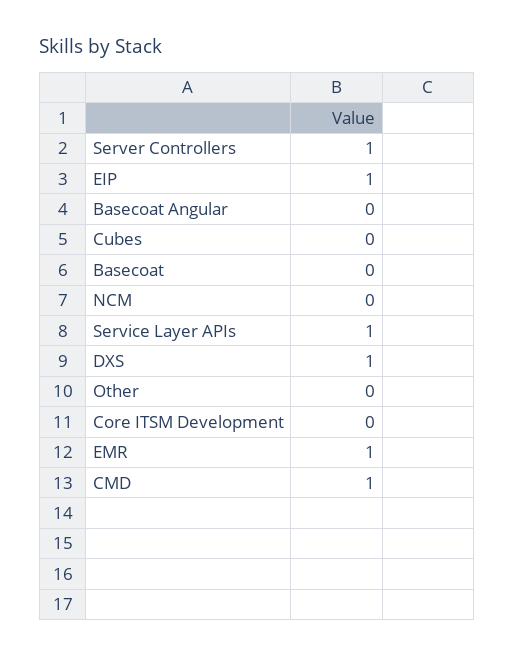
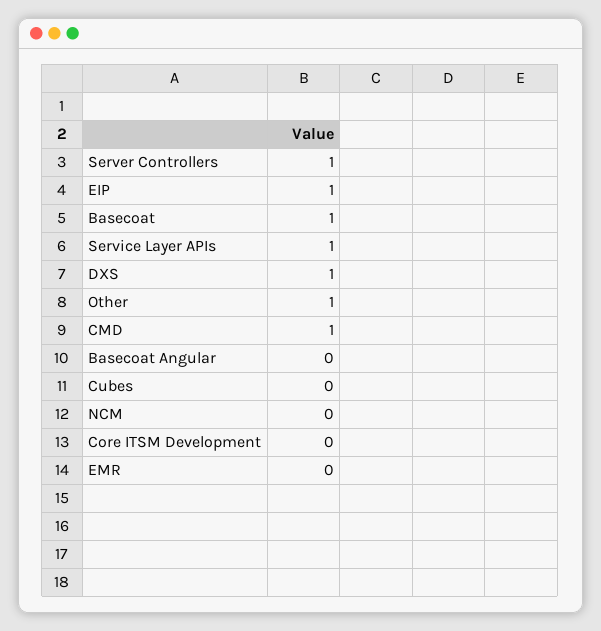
  {
    "Server Controllers": 1,
    "EIP": 1,
    "Basecoat Angular": 0,
    "Cubes": 0,
-   "Basecoat": 0,
+   "Basecoat": 1,
    "NCM": 0,
    "Service Layer APIs": 1,
    "DXS": 1,
-   "Other": 0,
+   "Other": 1,
    "Core ITSM Development": 0,
-   "EMR": 1,
+   "EMR": 0,
    "CMD": 1
  }

